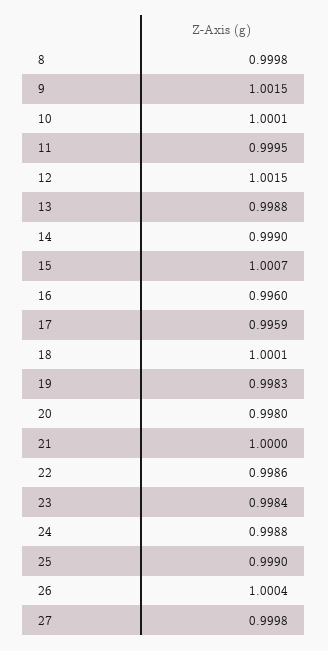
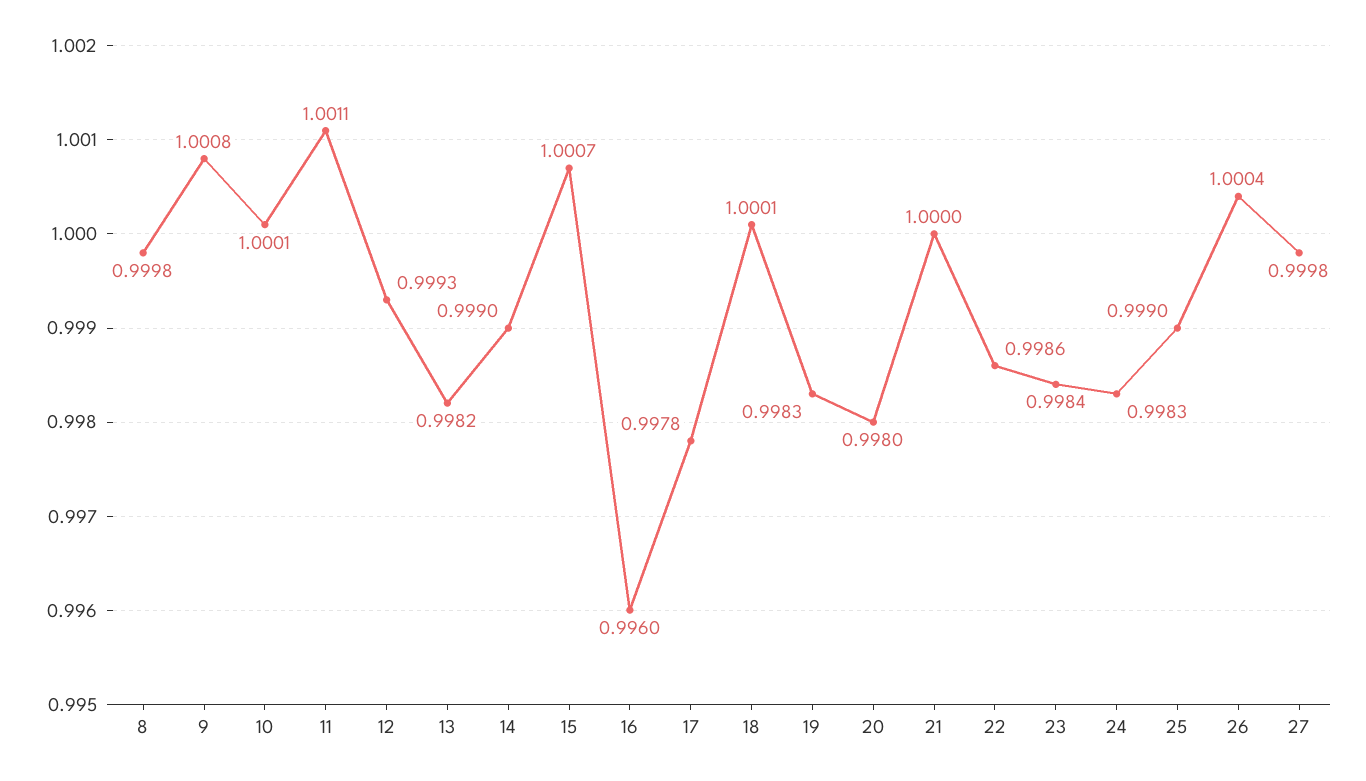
  {
    "8": 0.9998,
-   "9": 1.0015,
+   "9": 1.0008,
    "10": 1.0001,
-   "11": 0.9995,
+   "11": 1.0011,
-   "12": 1.0015,
+   "12": 0.9993,
-   "13": 0.9988,
+   "13": 0.9982,
    "14": 0.999,
    "15": 1.0007,
    "16": 0.996,
-   "17": 0.9959,
+   "17": 0.9978,
    "18": 1.0001,
    "19": 0.9983,
    "20": 0.998,
    "21": 1,
    "22": 0.9986,
    "23": 0.9984,
-   "24": 0.9988,
+   "24": 0.9983,
    "25": 0.999,
    "26": 1.0004,
    "27": 0.9998
  }

